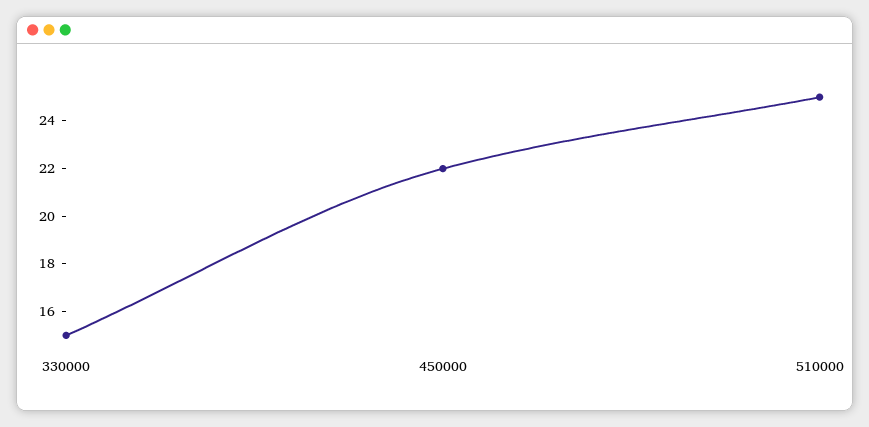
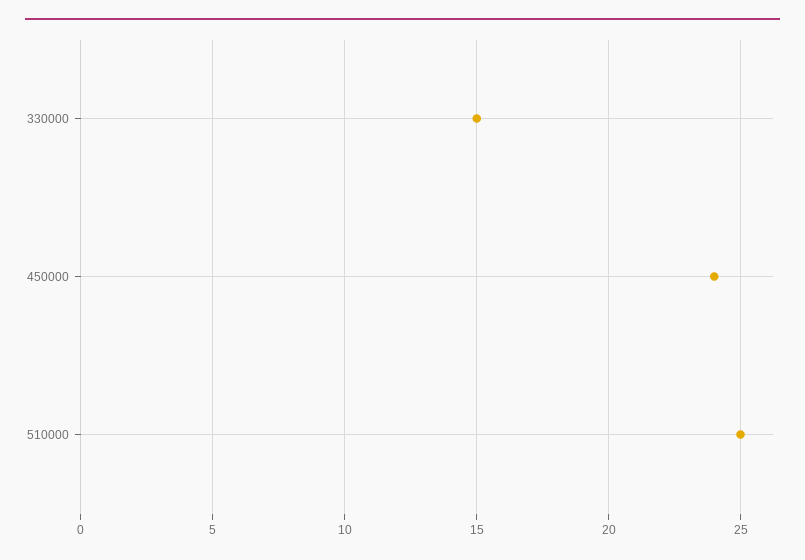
  {
    "330000": 15,
-   "450000": 22,
+   "450000": 24,
    "510000": 25
  }

